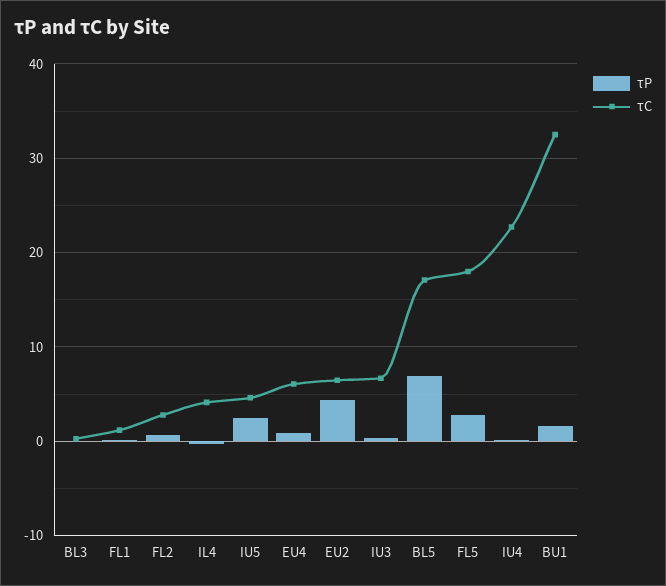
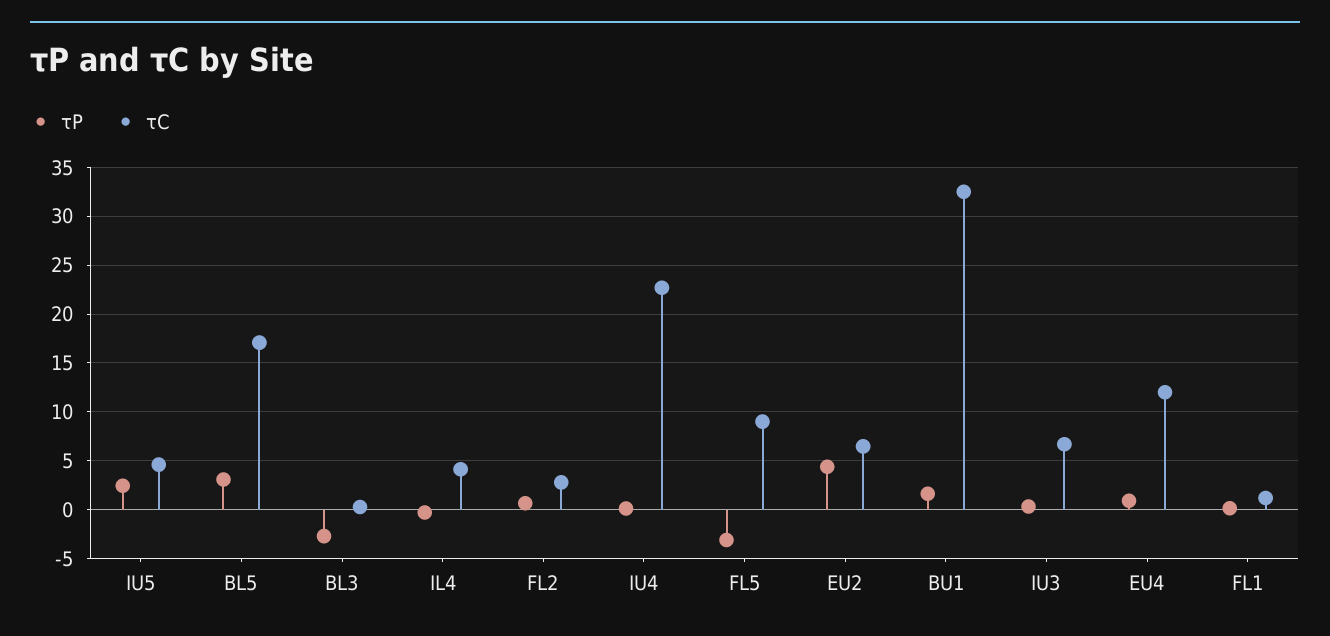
  {
    "τP": {
-     "BL3": 0,
+     "BL3": -3,
      "FL1": 0,
      "FL2": 1,
      "IL4": 0,
      "IU5": 2,
      "EU4": 1,
      "EU2": 4,
      "IU3": 0,
-     "BL5": 7,
+     "BL5": 3,
-     "FL5": 3,
+     "FL5": -3,
      "IU4": 0,
      "BU1": 2
    },
    "τC": {
      "BL3": 0,
      "FL1": 1,
      "FL2": 3,
      "IL4": 4,
      "IU5": 5,
-     "EU4": 6,
+     "EU4": 12,
      "EU2": 6,
      "IU3": 7,
      "BL5": 17,
-     "FL5": 18,
+     "FL5": 9,
      "IU4": 23,
      "BU1": 33
    }
  }

